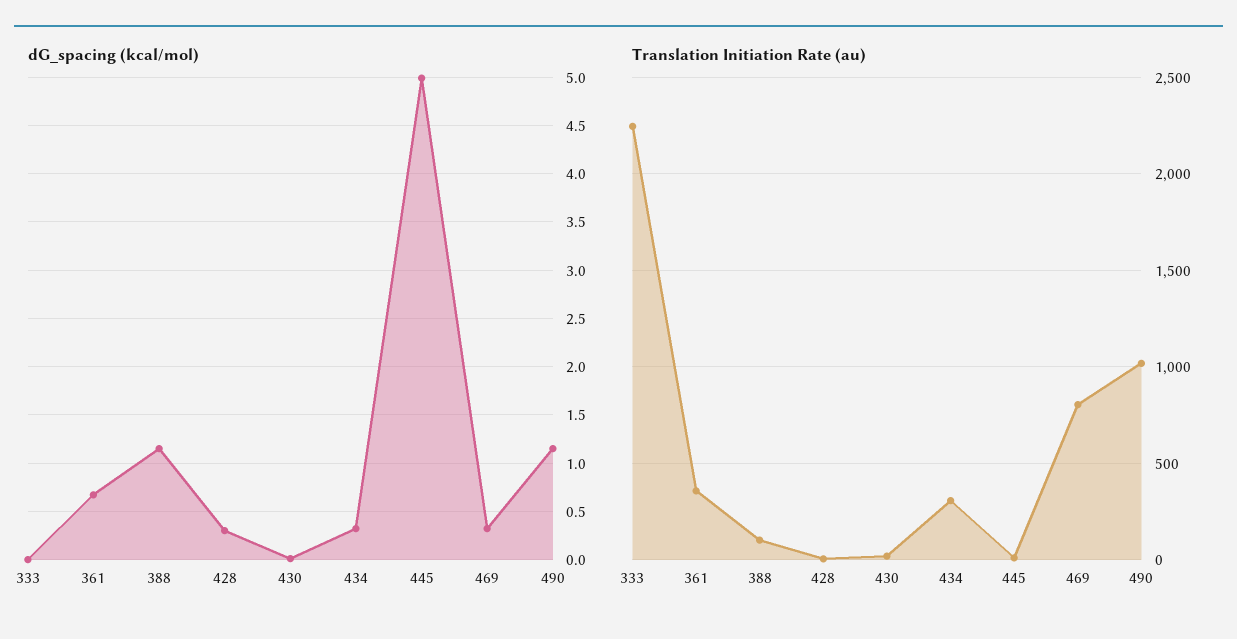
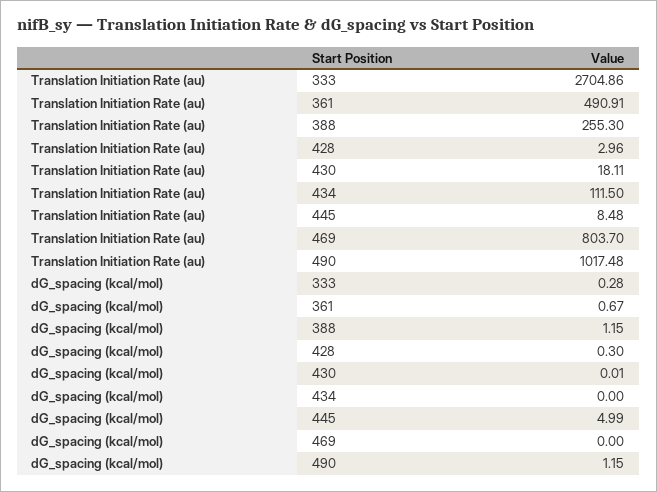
  {
    "dG_spacing (kcal/mol)": {
-     "333": 0,
+     "333": 0.28,
      "361": 0.67,
      "388": 1.15,
      "428": 0.3,
      "430": 0.01,
-     "434": 0.3,
+     "434": 0,
      "445": 4.99,
-     "469": 0.3,
+     "469": 0,
      "490": 1.15
    },
    "Translation Initiation Rate (au)": {
-     "333": 2250,
+     "333": 2704.86,
-     "361": 350,
+     "361": 490.91,
-     "388": 100,
+     "388": 255.3,
      "428": 2.96,
      "430": 18.11,
-     "434": 300,
+     "434": 111.5,
      "445": 8.48,
      "469": 803.7,
      "490": 1017.48
    }
  }

